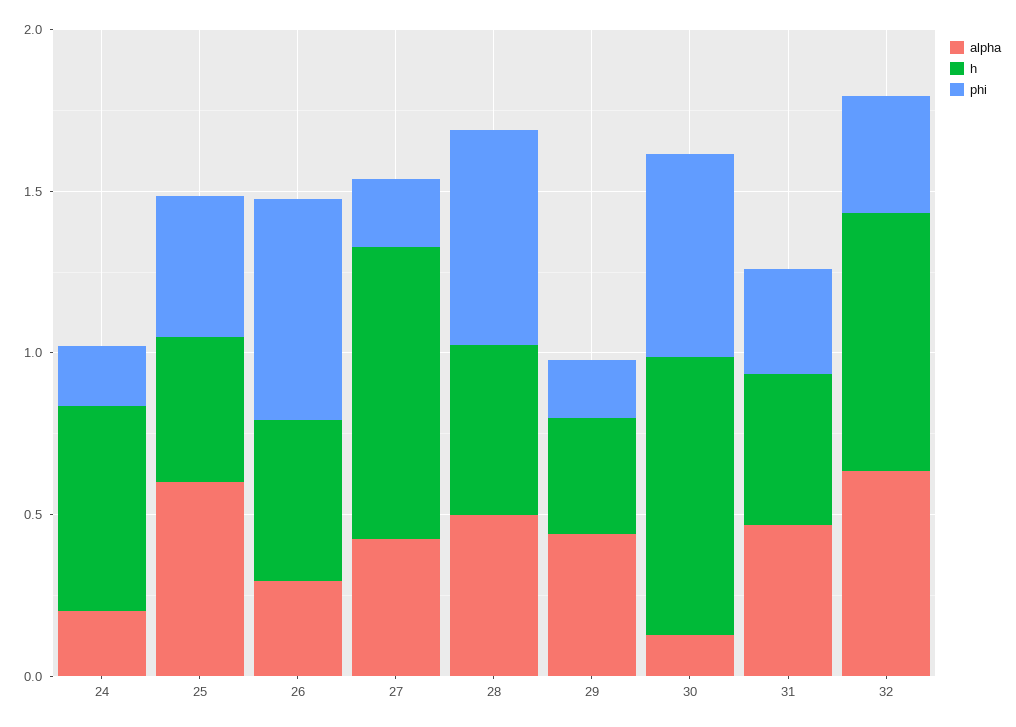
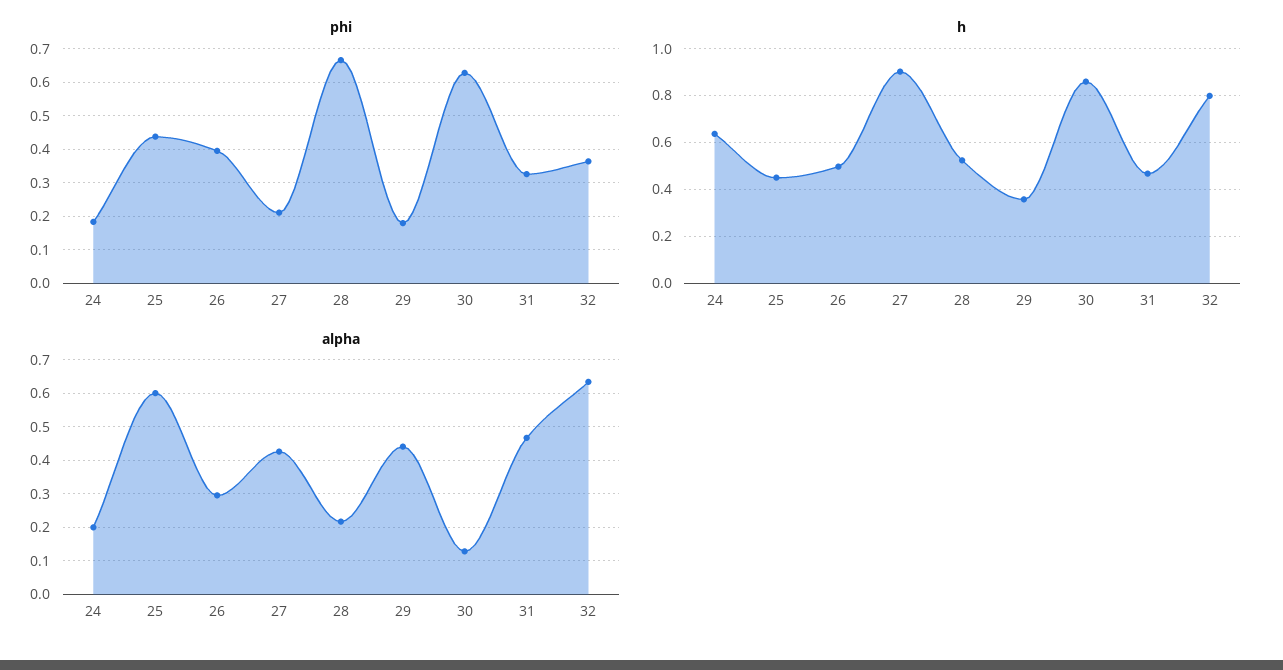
  {
    "alpha": {
      "24": 0.2,
      "25": 0.6,
      "26": 0.3,
      "27": 0.42,
-     "28": 0.5,
+     "28": 0.22,
      "29": 0.44,
      "30": 0.12,
      "31": 0.46,
      "32": 0.64
    },
    "h": {
      "24": 0.65,
      "25": 0.45,
      "26": 0.5,
      "27": 0.9,
      "28": 0.5,
      "29": 0.35,
      "30": 0.85,
      "31": 0.45,
      "32": 0.8
    },
    "phi": {
      "24": 0.18,
      "25": 0.44,
-     "26": 0.7,
+     "26": 0.4,
      "27": 0.22,
      "28": 0.66,
      "29": 0.18,
      "30": 0.62,
      "31": 0.32,
      "32": 0.36
    }
  }

